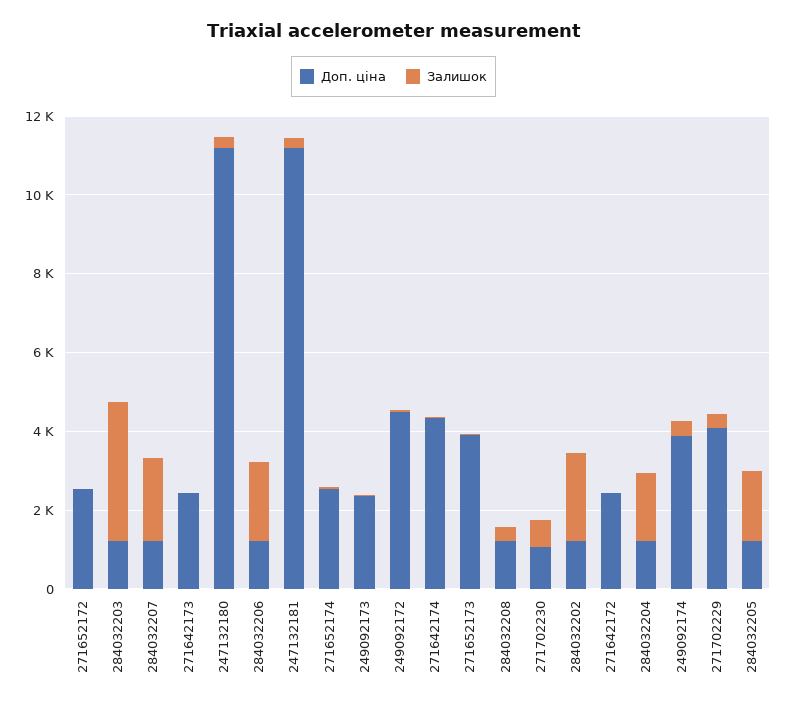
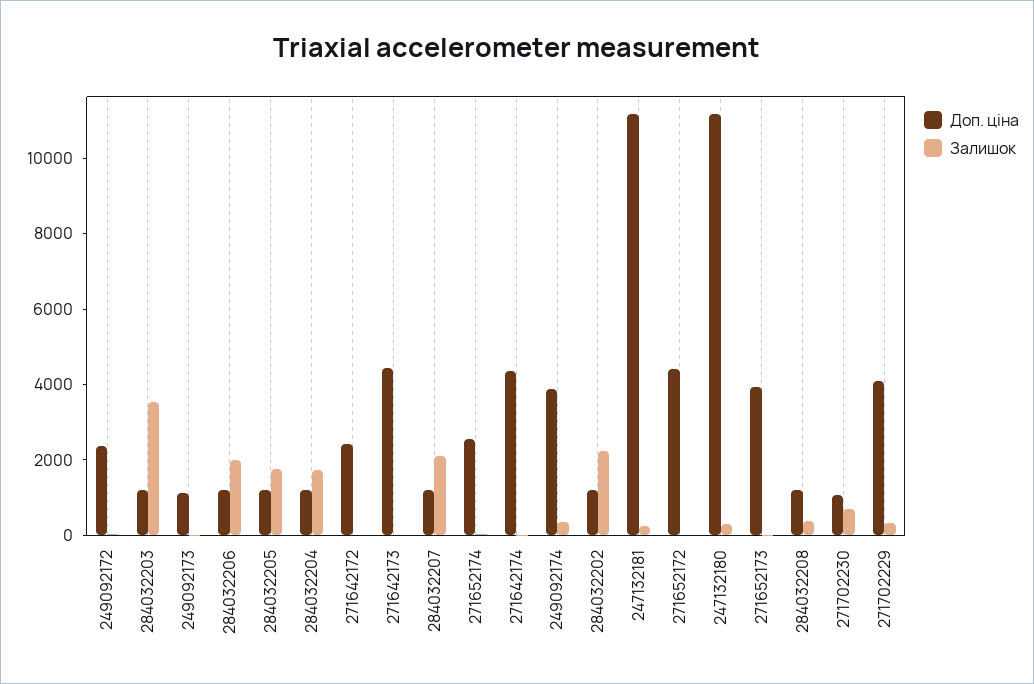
  {
    "Доп. ціна": {
-     "271652172": 2500,
+     "271652172": 4500,
      "284032203": 1000,
      "284032207": 1000,
-     "271642173": 2500,
+     "271642173": 4500,
      "247132180": 11000,
      "284032206": 1000,
      "247132181": 11000,
      "271652174": 2500,
-     "249092173": 2500,
+     "249092173": 1000,
-     "249092172": 4500,
+     "249092172": 2500,
      "271642174": 4500,
      "271652173": 4000,
      "284032208": 1000,
      "271702230": 1000,
      "284032202": 1000,
      "271642172": 2500,
      "284032204": 1000,
      "249092174": 4000,
      "271702229": 4000,
      "284032205": 1000
    },
    "Залишок": {
      "271652172": 0,
      "284032203": 3500,
      "284032207": 2000,
      "271642173": 0,
      "247132180": 500,
      "284032206": 2000,
      "247132181": 500,
      "271652174": 0,
      "249092173": 0,
      "249092172": 0,
      "271642174": 0,
      "271652173": 0,
      "284032208": 500,
      "271702230": 500,
      "284032202": 2000,
      "271642172": 0,
      "284032204": 1500,
      "249092174": 500,
      "271702229": 500,
      "284032205": 2000
    }
  }

